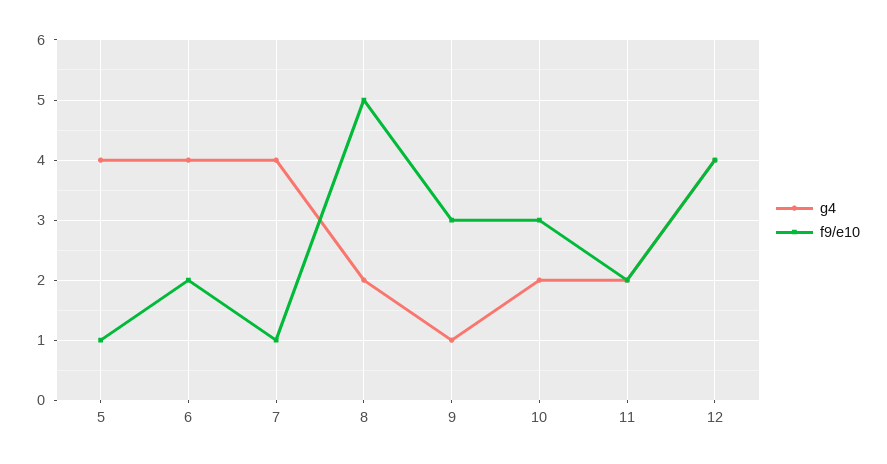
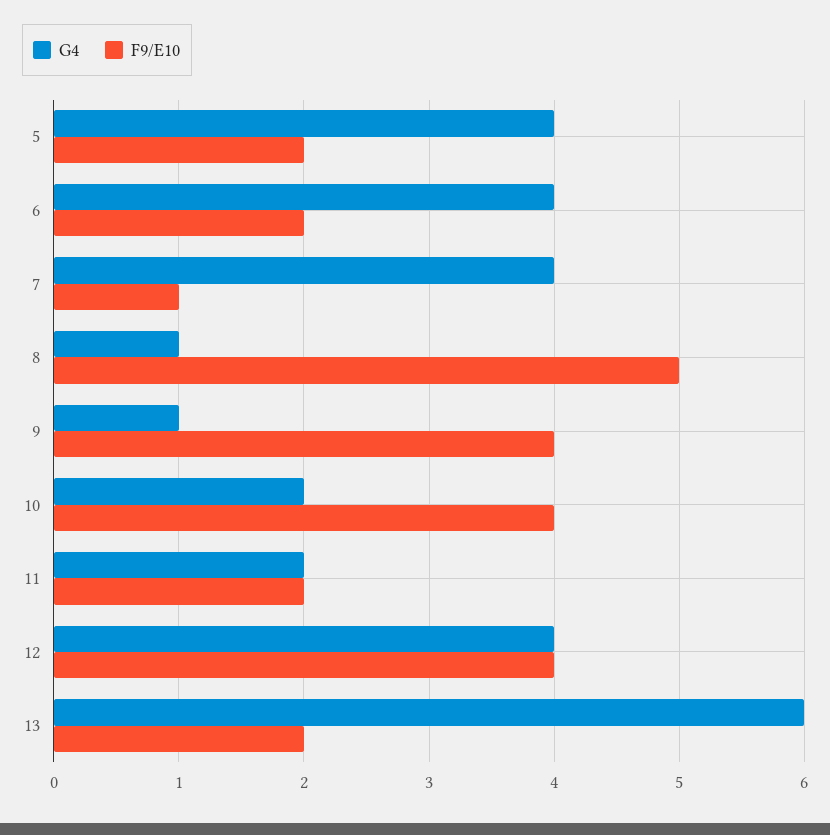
  {
    "g4": {
      "5": 4,
      "6": 4,
      "7": 4,
-     "8": 2,
+     "8": 1,
      "9": 1,
      "10": 2,
      "11": 2,
-     "12": 4
+     "12": 4,
+     "13": 6
    },
    "f9/e10": {
-     "5": 1,
+     "5": 2,
      "6": 2,
      "7": 1,
      "8": 5,
-     "9": 3,
+     "9": 4,
-     "10": 3,
+     "10": 4,
      "11": 2,
-     "12": 4
+     "12": 4,
+     "13": 2
    }
  }

